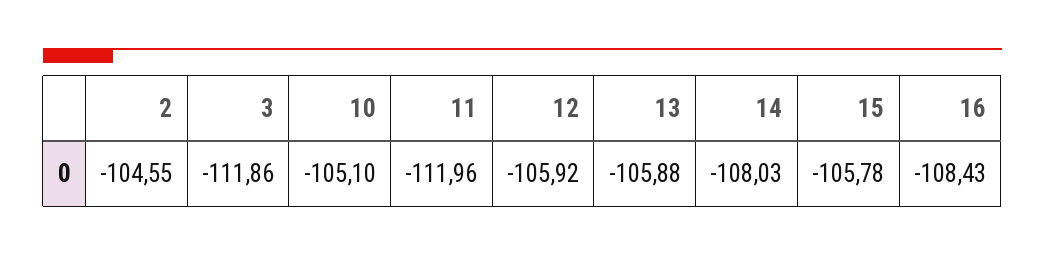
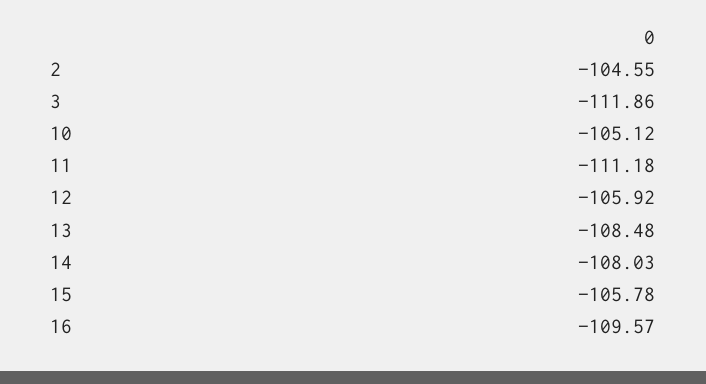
  {
    "2": -104.55,
    "3": -111.86,
-   "10": -105.1,
+   "10": -105.12,
-   "11": -111.96,
+   "11": -111.18,
    "12": -105.92,
-   "13": -105.88,
+   "13": -108.48,
    "14": -108.03,
    "15": -105.78,
-   "16": -108.43
+   "16": -109.57
  }

